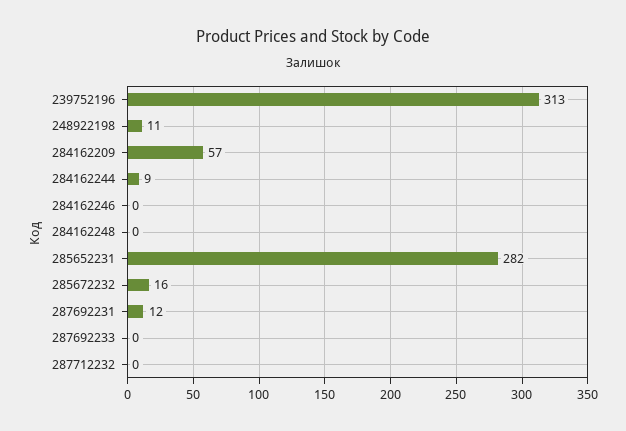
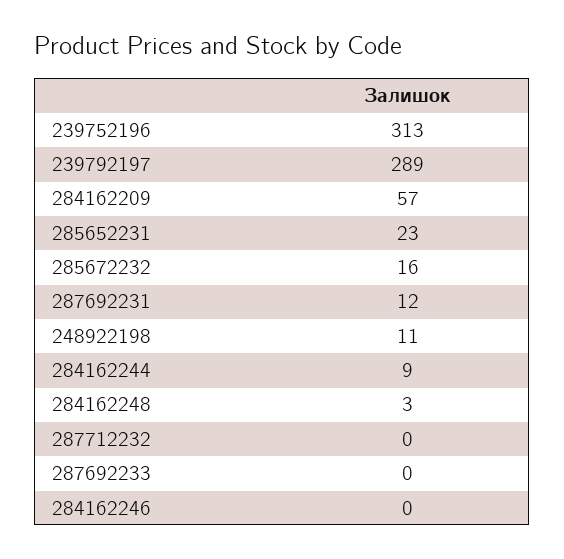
  {
    "239752196": 313,
    "248922198": 11,
    "284162209": 57,
    "284162244": 9,
    "284162246": 0,
-   "284162248": 0,
+   "284162248": 3,
-   "285652231": 282,
+   "285652231": 23,
    "285672232": 16,
    "287692231": 12,
    "287692233": 0,
-   "287712232": 0
+   "287712232": 0,
+   "239792197": 289
  }

